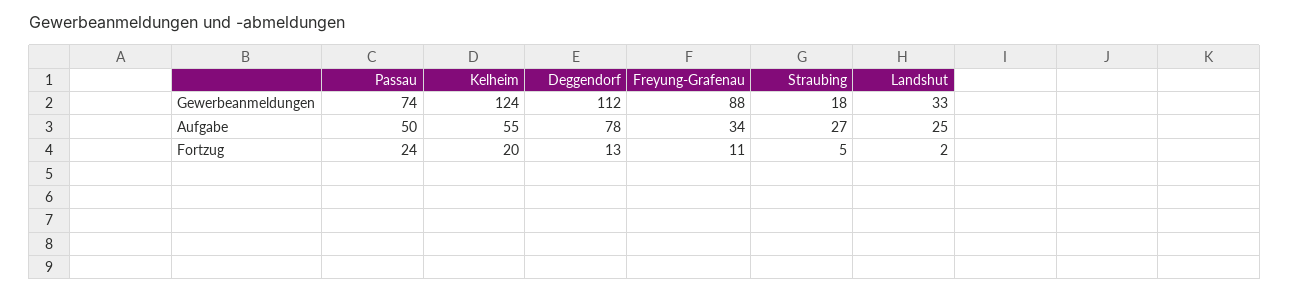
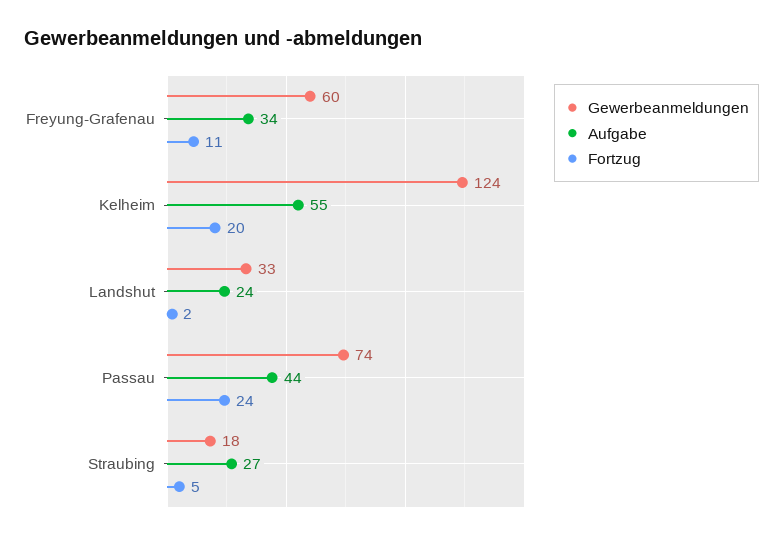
  {
    "Gewerbeanmeldungen": {
      "Passau": 74,
      "Kelheim": 124,
-     "Deggendorf": 112,
-     "Freyung-Grafenau": 88,
+     "Freyung-Grafenau": 60,
      "Straubing": 18,
      "Landshut": 33
    },
    "Aufgabe": {
-     "Passau": 50,
+     "Passau": 44,
      "Kelheim": 55,
-     "Deggendorf": 78,
      "Freyung-Grafenau": 34,
      "Straubing": 27,
-     "Landshut": 25
+     "Landshut": 24
    },
    "Fortzug": {
      "Passau": 24,
      "Kelheim": 20,
-     "Deggendorf": 13,
      "Freyung-Grafenau": 11,
      "Straubing": 5,
      "Landshut": 2
    }
  }

